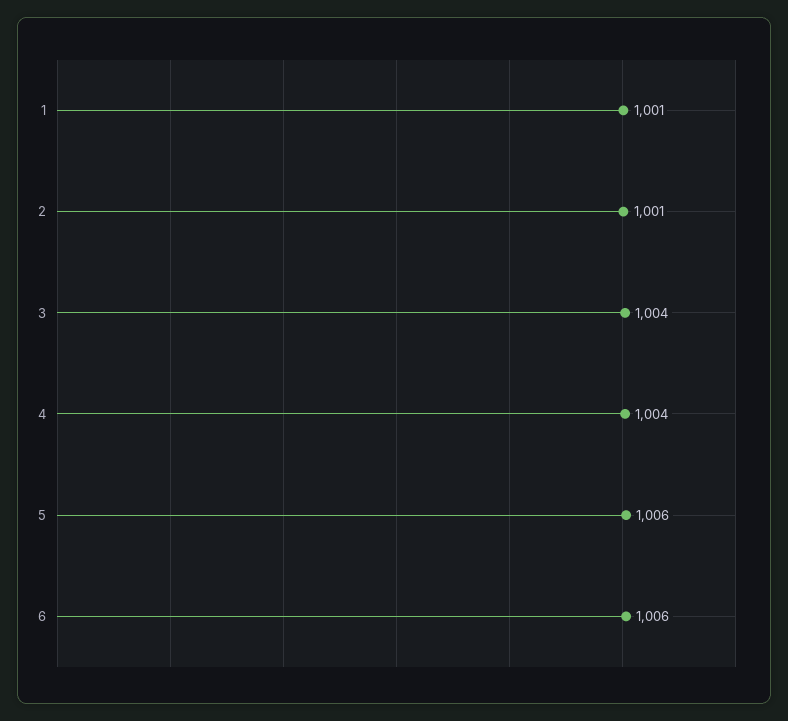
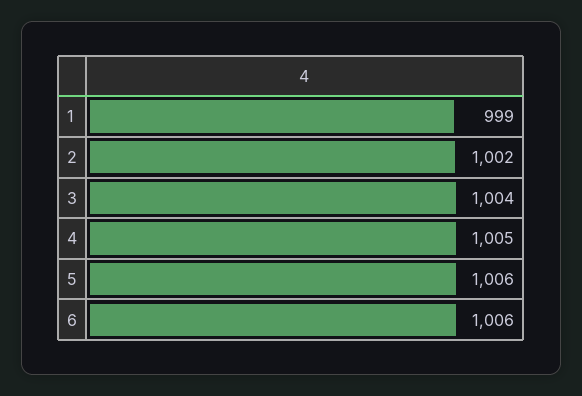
  {
-   "1": 1001,
+   "1": 999,
-   "2": 1001,
+   "2": 1002,
    "3": 1004,
-   "4": 1004,
+   "4": 1005,
    "5": 1006,
    "6": 1006
  }

